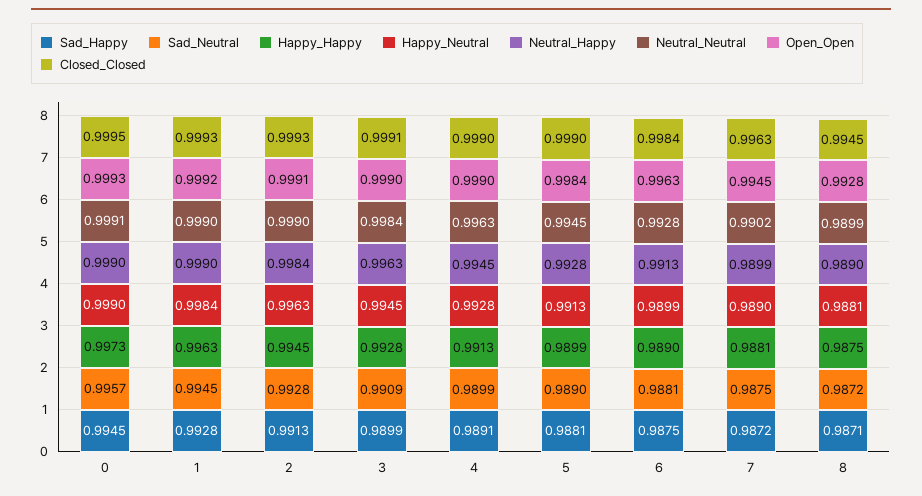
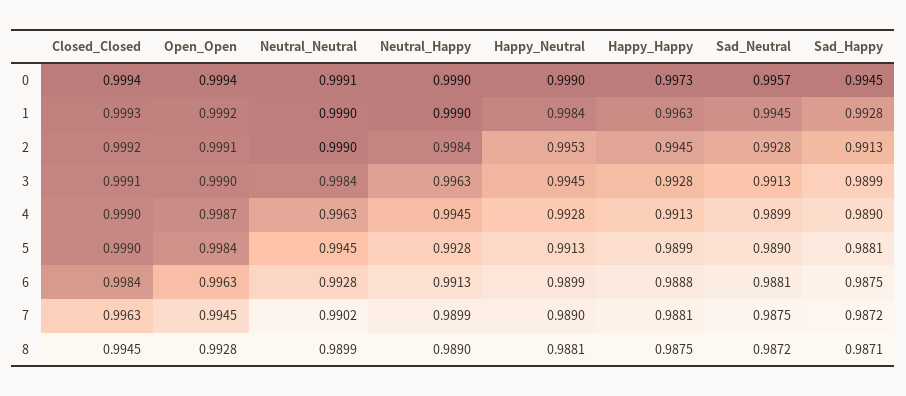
  {
    "Sad_Happy": {
      "0": 0.9945,
      "1": 0.9928,
      "2": 0.9913,
      "3": 0.9899,
-     "4": 0.9891,
+     "4": 0.989,
      "5": 0.9881,
      "6": 0.9875,
      "7": 0.9872,
      "8": 0.9871
    },
    "Sad_Neutral": {
      "0": 0.9957,
      "1": 0.9945,
      "2": 0.9928,
-     "3": 0.9909,
+     "3": 0.9913,
      "4": 0.9899,
      "5": 0.989,
      "6": 0.9881,
      "7": 0.9875,
      "8": 0.9872
    },
    "Happy_Happy": {
      "0": 0.9973,
      "1": 0.9963,
      "2": 0.9945,
      "3": 0.9928,
      "4": 0.9913,
      "5": 0.9899,
-     "6": 0.989,
+     "6": 0.9888,
      "7": 0.9881,
      "8": 0.9875
    },
    "Happy_Neutral": {
      "0": 0.999,
      "1": 0.9984,
-     "2": 0.9963,
+     "2": 0.9953,
      "3": 0.9945,
      "4": 0.9928,
      "5": 0.9913,
      "6": 0.9899,
      "7": 0.989,
      "8": 0.9881
    },
    "Neutral_Happy": {
      "0": 0.999,
      "1": 0.999,
      "2": 0.9984,
      "3": 0.9963,
      "4": 0.9945,
      "5": 0.9928,
      "6": 0.9913,
      "7": 0.9899,
      "8": 0.989
    },
    "Neutral_Neutral": {
      "0": 0.9991,
      "1": 0.999,
      "2": 0.999,
      "3": 0.9984,
      "4": 0.9963,
      "5": 0.9945,
      "6": 0.9928,
      "7": 0.9902,
      "8": 0.9899
    },
    "Open_Open": {
-     "0": 0.9993,
+     "0": 0.9994,
      "1": 0.9992,
      "2": 0.9991,
      "3": 0.999,
-     "4": 0.999,
+     "4": 0.9987,
      "5": 0.9984,
      "6": 0.9963,
      "7": 0.9945,
      "8": 0.9928
    },
    "Closed_Closed": {
-     "0": 0.9995,
+     "0": 0.9994,
      "1": 0.9993,
-     "2": 0.9993,
+     "2": 0.9992,
      "3": 0.9991,
      "4": 0.999,
      "5": 0.999,
      "6": 0.9984,
      "7": 0.9963,
      "8": 0.9945
    }
  }

